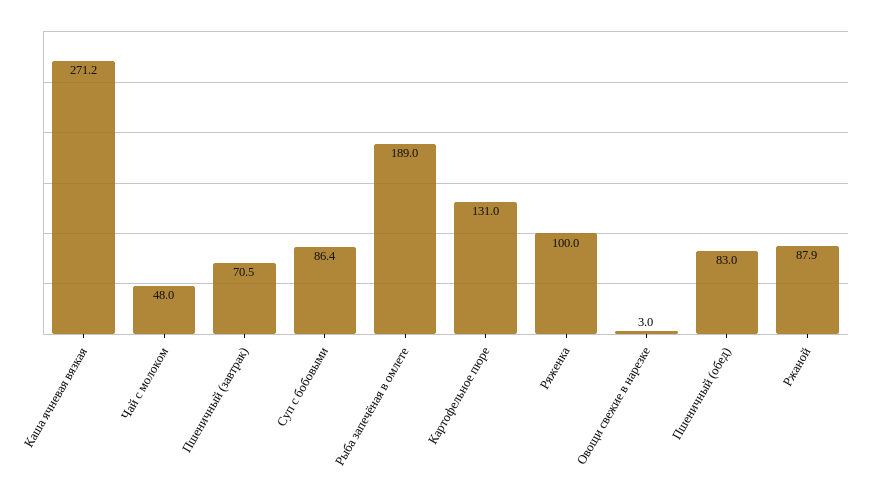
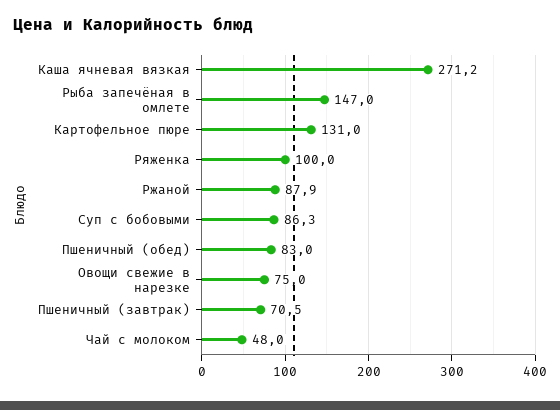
  {
    "Каша ячневая вязкая": 271.2,
    "Чай с молоком": 48,
    "Пшеничный (завтрак)": 70.5,
-   "Суп с бобовыми": 86.4,
+   "Суп с бобовыми": 86.3,
-   "Рыба запечёная в омлете": 189,
+   "Рыба запечёная в омлете": 147,
    "Картофельное пюре": 131,
    "Ряженка": 100,
-   "Овощи свежие в нарезке": 3,
+   "Овощи свежие в нарезке": 75,
    "Пшеничный (обед)": 83,
    "Ржаной": 87.9
  }

